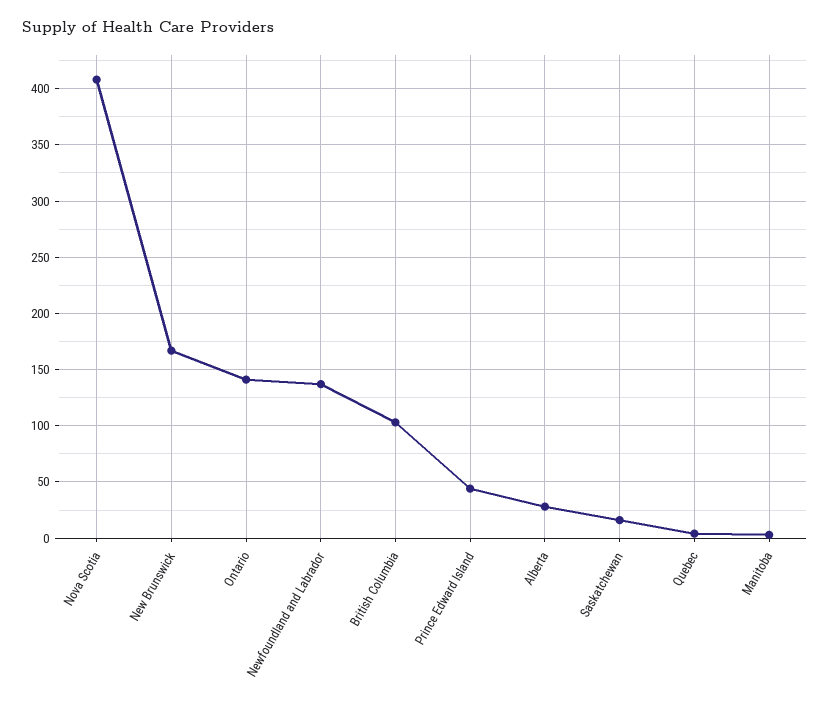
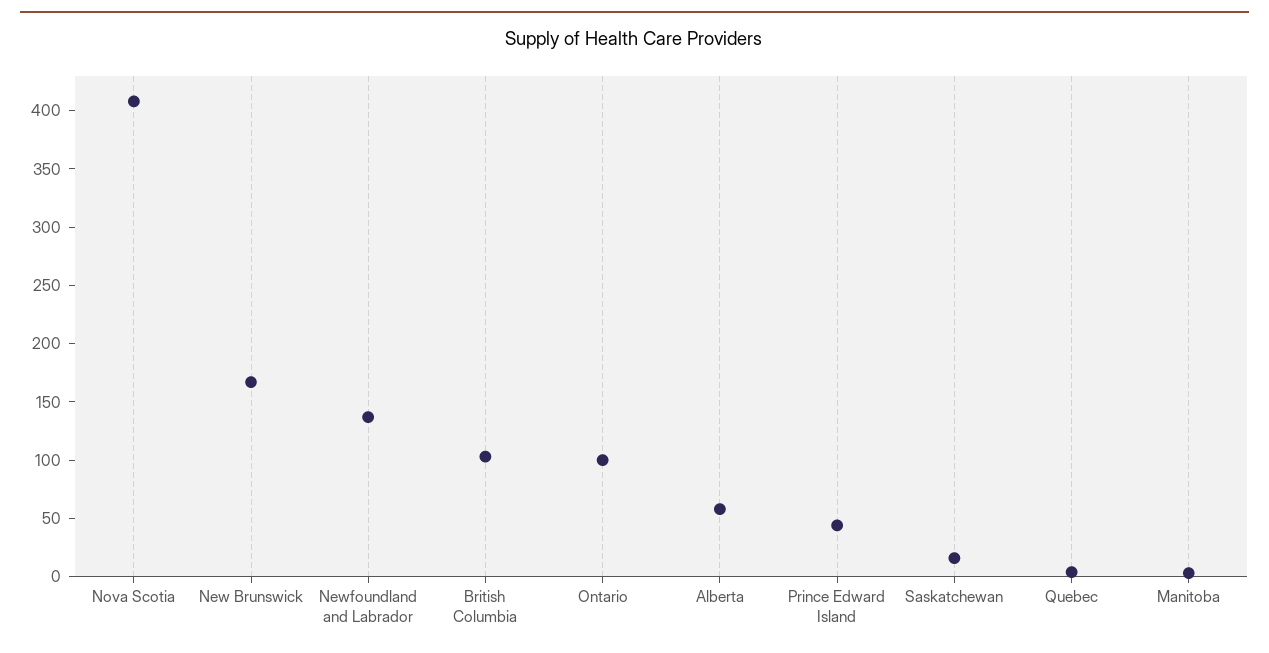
  {
    "Nova Scotia": 410,
    "New Brunswick": 170,
-   "Ontario": 140,
+   "Ontario": 100,
    "Newfoundland and Labrador": 140,
    "British Columbia": 100,
    "Prince Edward Island": 40,
-   "Alberta": 30,
+   "Alberta": 60,
    "Saskatchewan": 20,
    "Quebec": 0,
    "Manitoba": 0
  }

